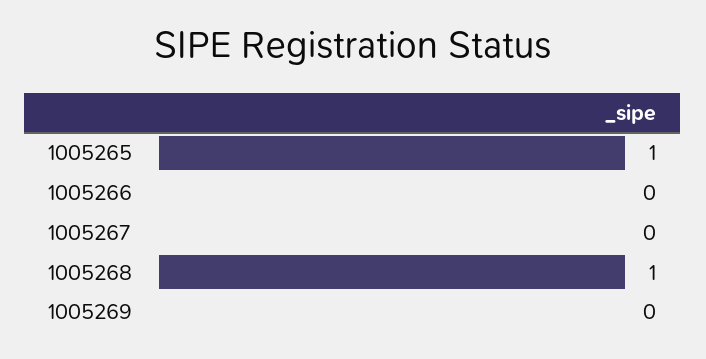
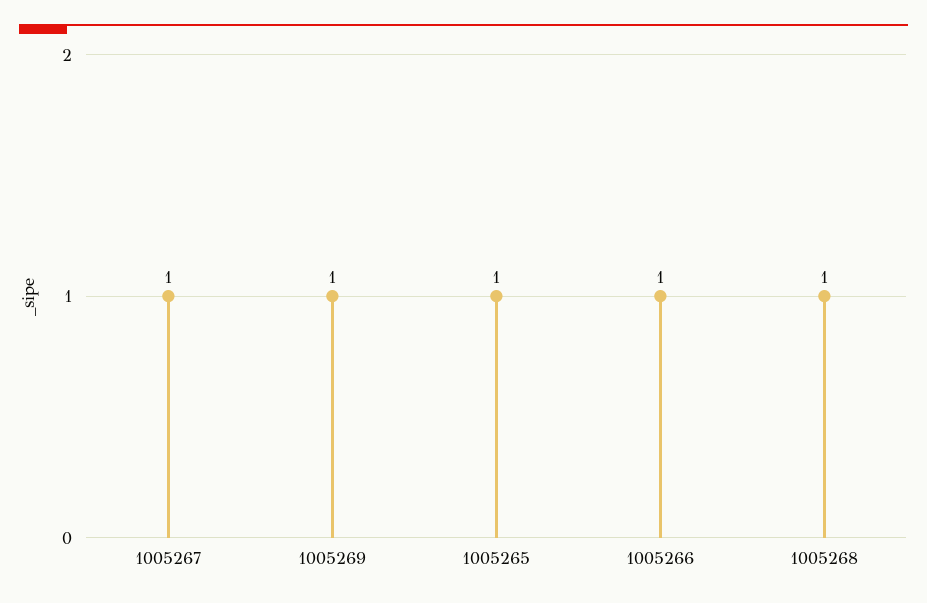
  {
    "1005265": 1,
-   "1005266": 0,
+   "1005266": 1,
-   "1005267": 0,
+   "1005267": 1,
    "1005268": 1,
-   "1005269": 0
+   "1005269": 1
  }

